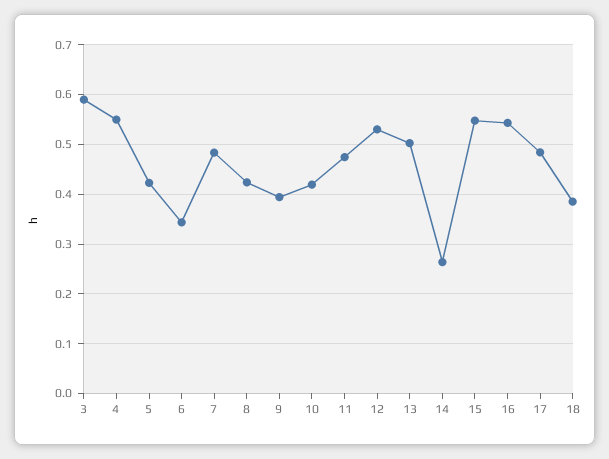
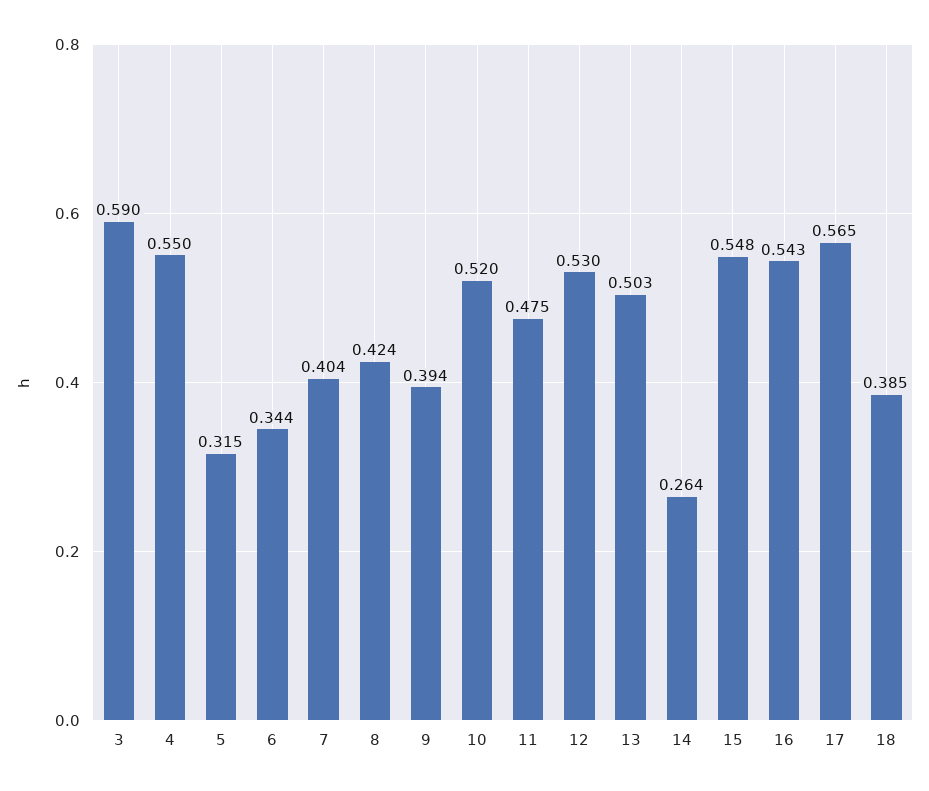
  {
    "3": 0.59,
    "4": 0.55,
-   "5": 0.42,
+   "5": 0.315,
    "6": 0.344,
-   "7": 0.48,
+   "7": 0.404,
    "8": 0.424,
    "9": 0.394,
-   "10": 0.42,
+   "10": 0.52,
    "11": 0.475,
    "12": 0.53,
    "13": 0.503,
    "14": 0.264,
    "15": 0.548,
    "16": 0.543,
-   "17": 0.48,
+   "17": 0.565,
    "18": 0.385
  }

